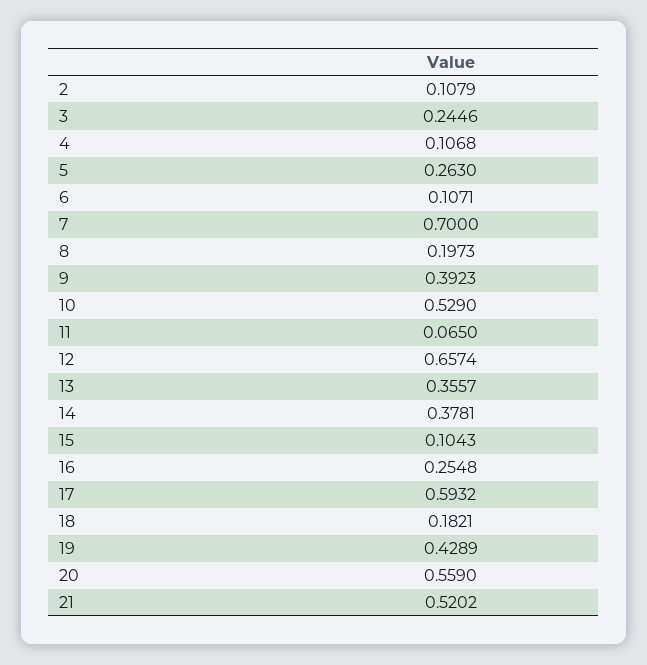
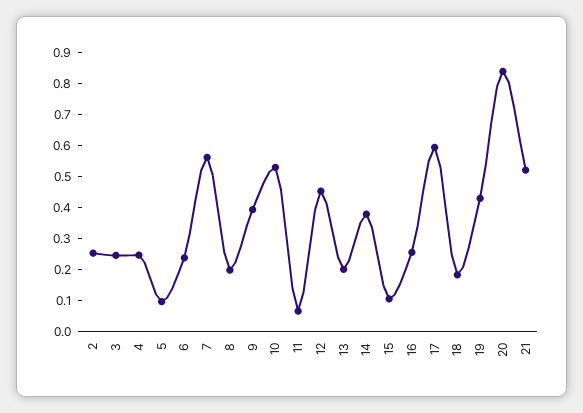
  {
-   "2": 0.1079,
+   "2": 0.25,
    "3": 0.2446,
-   "4": 0.1068,
+   "4": 0.25,
-   "5": 0.263,
+   "5": 0.1,
-   "6": 0.1071,
+   "6": 0.25,
-   "7": 0.7,
+   "7": 0.55,
    "8": 0.1973,
    "9": 0.3923,
    "10": 0.529,
    "11": 0.065,
-   "12": 0.6574,
+   "12": 0.45,
-   "13": 0.3557,
+   "13": 0.2,
    "14": 0.3781,
    "15": 0.1043,
    "16": 0.2548,
    "17": 0.5932,
    "18": 0.1821,
    "19": 0.4289,
-   "20": 0.559,
+   "20": 0.85,
    "21": 0.5202
  }

